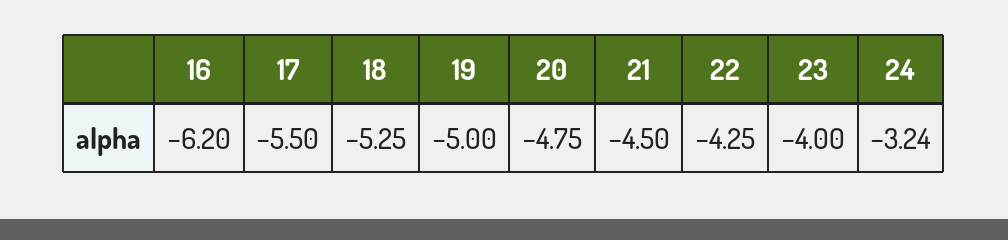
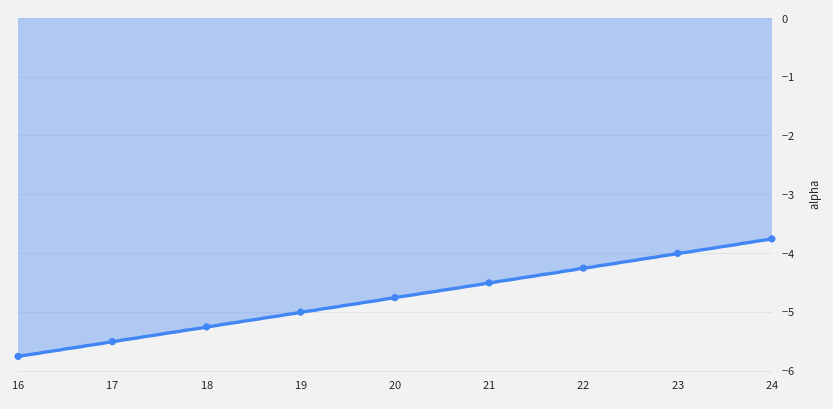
  {
-   "16": -6.2,
+   "16": -5.8,
    "17": -5.5,
    "18": -5.25,
    "19": -5,
    "20": -4.75,
    "21": -4.5,
    "22": -4.25,
    "23": -4,
-   "24": -3.24
+   "24": -3.8
  }

